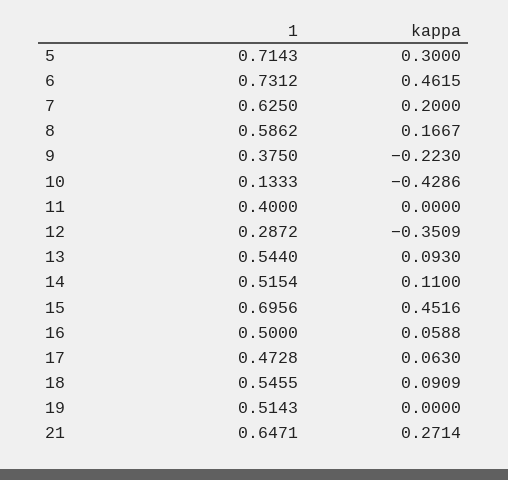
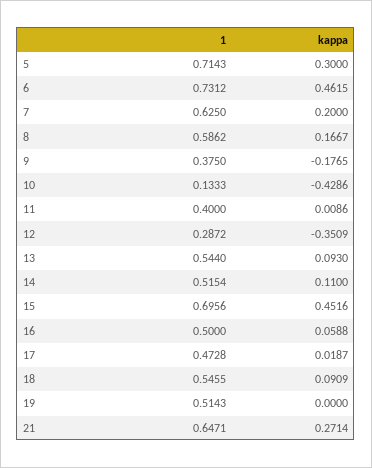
  {
    "1": {
      "5": 0.7143,
      "6": 0.7312,
      "7": 0.625,
      "8": 0.5862,
      "9": 0.375,
      "10": 0.1333,
      "11": 0.4,
      "12": 0.2872,
      "13": 0.544,
      "14": 0.5154,
      "15": 0.6956,
      "16": 0.5,
      "17": 0.4728,
      "18": 0.5455,
      "19": 0.5143,
      "21": 0.6471
    },
    "kappa": {
      "5": 0.3,
      "6": 0.4615,
      "7": 0.2,
      "8": 0.1667,
-     "9": -0.223,
+     "9": -0.1765,
      "10": -0.4286,
-     "11": 0,
+     "11": 0.0086,
      "12": -0.3509,
      "13": 0.093,
      "14": 0.11,
      "15": 0.4516,
      "16": 0.0588,
-     "17": 0.063,
+     "17": 0.0187,
      "18": 0.0909,
      "19": 0,
      "21": 0.2714
    }
  }

